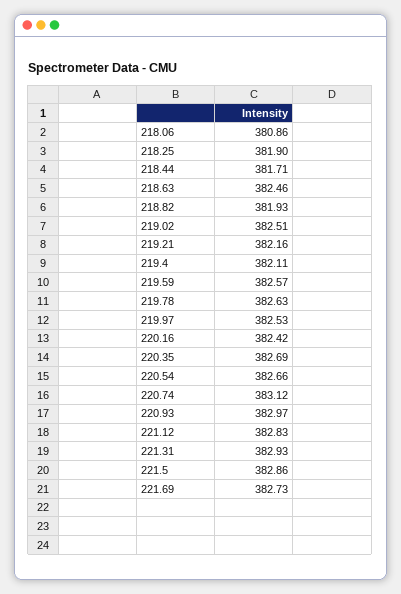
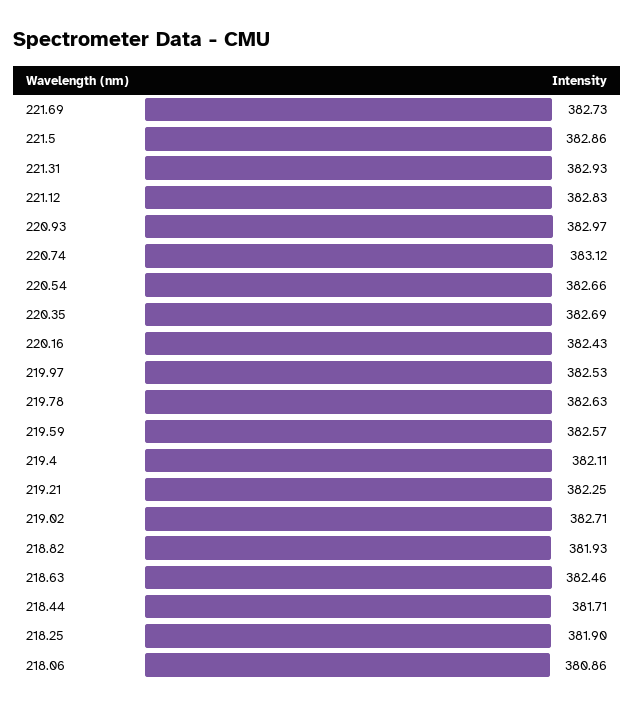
  {
    "218.06": 380.86,
    "218.25": 381.9,
    "218.44": 381.71,
    "218.63": 382.46,
    "218.82": 381.93,
-   "219.02": 382.51,
+   "219.02": 382.71,
-   "219.21": 382.16,
+   "219.21": 382.25,
    "219.4": 382.11,
    "219.59": 382.57,
    "219.78": 382.63,
    "219.97": 382.53,
-   "220.16": 382.42,
+   "220.16": 382.43,
    "220.35": 382.69,
    "220.54": 382.66,
    "220.74": 383.12,
    "220.93": 382.97,
    "221.12": 382.83,
    "221.31": 382.93,
    "221.5": 382.86,
    "221.69": 382.73
  }

